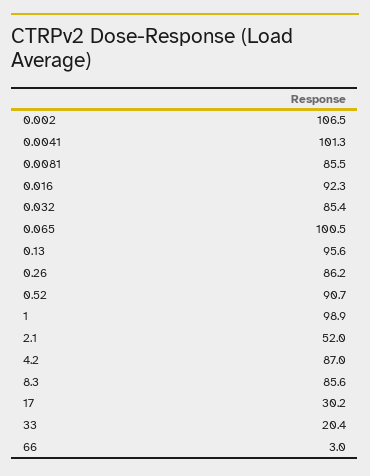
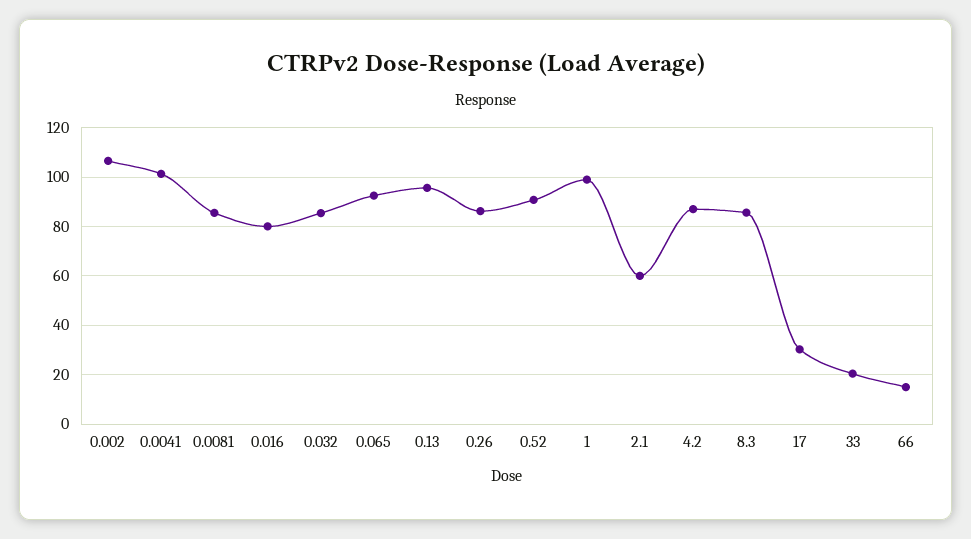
  {
    "0.002": 106.5,
    "0.0041": 101.3,
    "0.0081": 85.5,
-   "0.016": 92.3,
+   "0.016": 80,
    "0.032": 85.4,
-   "0.065": 100.5,
+   "0.065": 92.5,
    "0.13": 95.6,
    "0.26": 86.2,
    "0.52": 90.7,
    "1": 98.9,
-   "2.1": 52,
+   "2.1": 60,
    "4.2": 87,
    "8.3": 85.6,
    "17": 30.2,
    "33": 20.4,
-   "66": 3
+   "66": 15
  }

